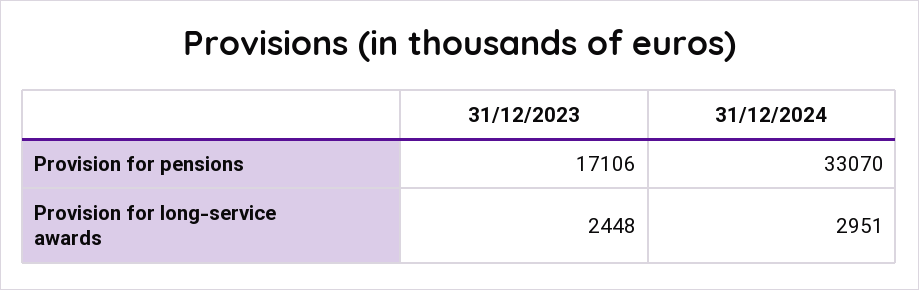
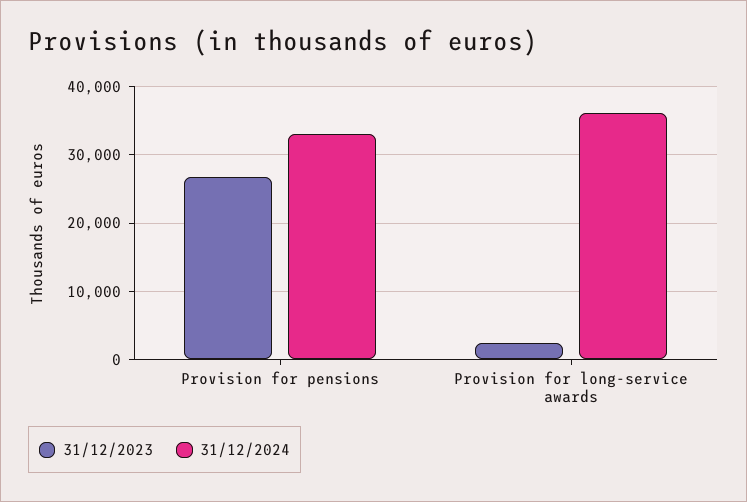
  {
    "31/12/2023": {
-     "Provision for pensions": 17106,
+     "Provision for pensions": 27000,
      "Provision for long-service awards": 2448
    },
    "31/12/2024": {
      "Provision for pensions": 33070,
-     "Provision for long-service awards": 2951
+     "Provision for long-service awards": 36000
    }
  }

